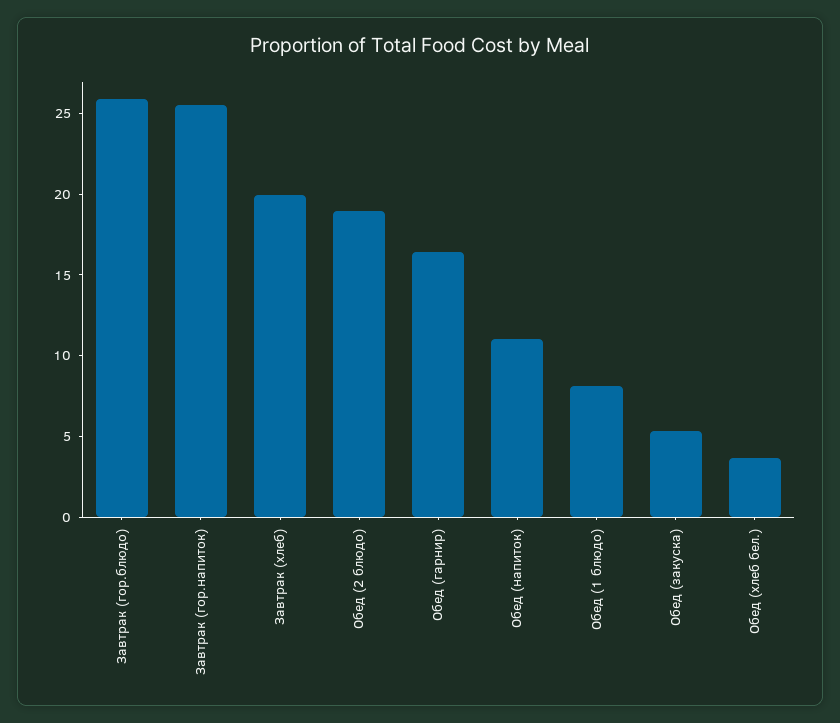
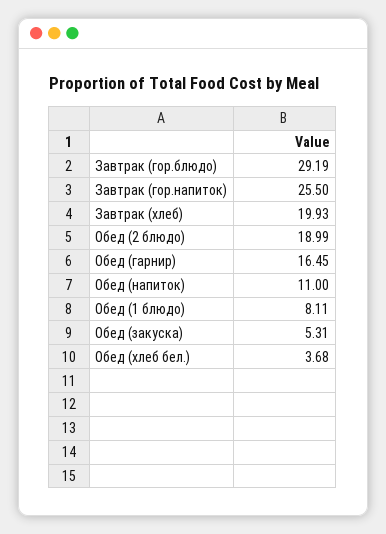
  {
-   "Завтрак (гор.блюдо)": 26,
+   "Завтрак (гор.блюдо)": 29.19,
    "Завтрак (гор.напиток)": 25.5,
    "Завтрак (хлеб)": 19.93,
    "Обед (2 блюдо)": 18.99,
    "Обед (гарнир)": 16.45,
    "Обед (напиток)": 11,
    "Обед (1 блюдо)": 8.11,
    "Обед (закуска)": 5.31,
    "Обед (хлеб бел.)": 3.68
  }

